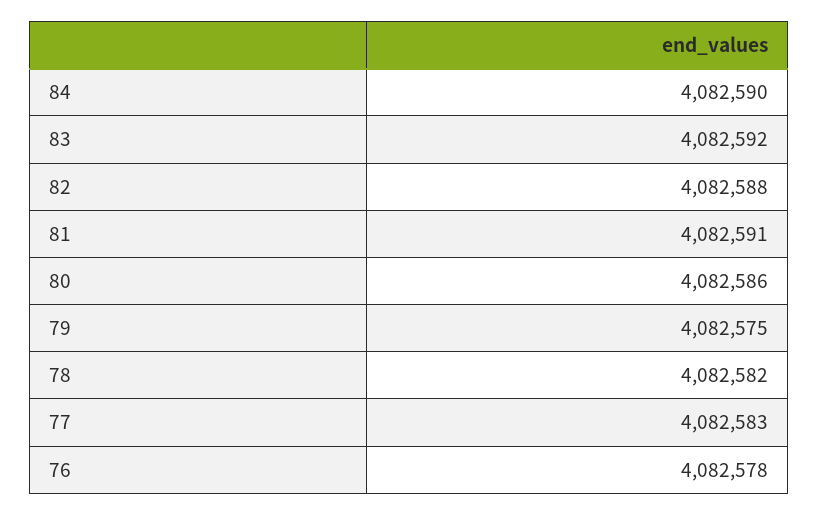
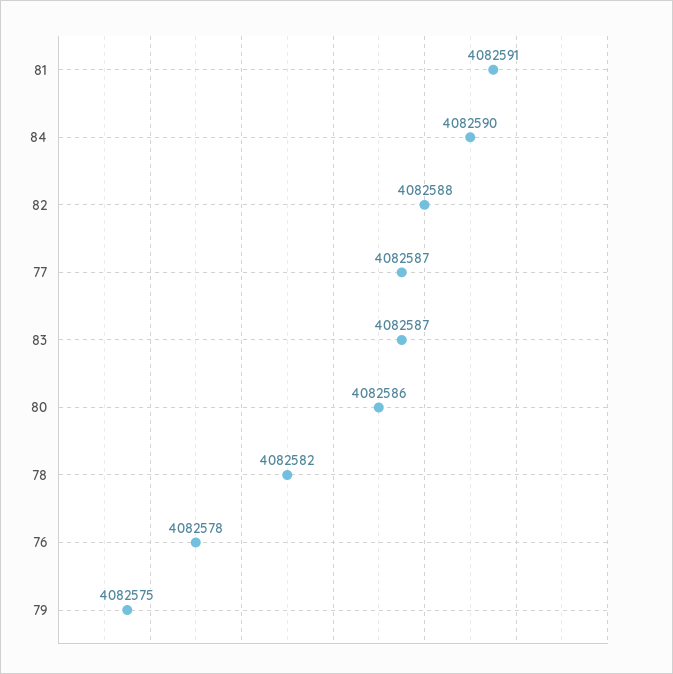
  {
    "84": 4082590,
-   "83": 4082592,
+   "83": 4082587,
    "82": 4082588,
    "81": 4082591,
    "80": 4082586,
    "79": 4082575,
    "78": 4082582,
-   "77": 4082583,
+   "77": 4082587,
    "76": 4082578
  }

